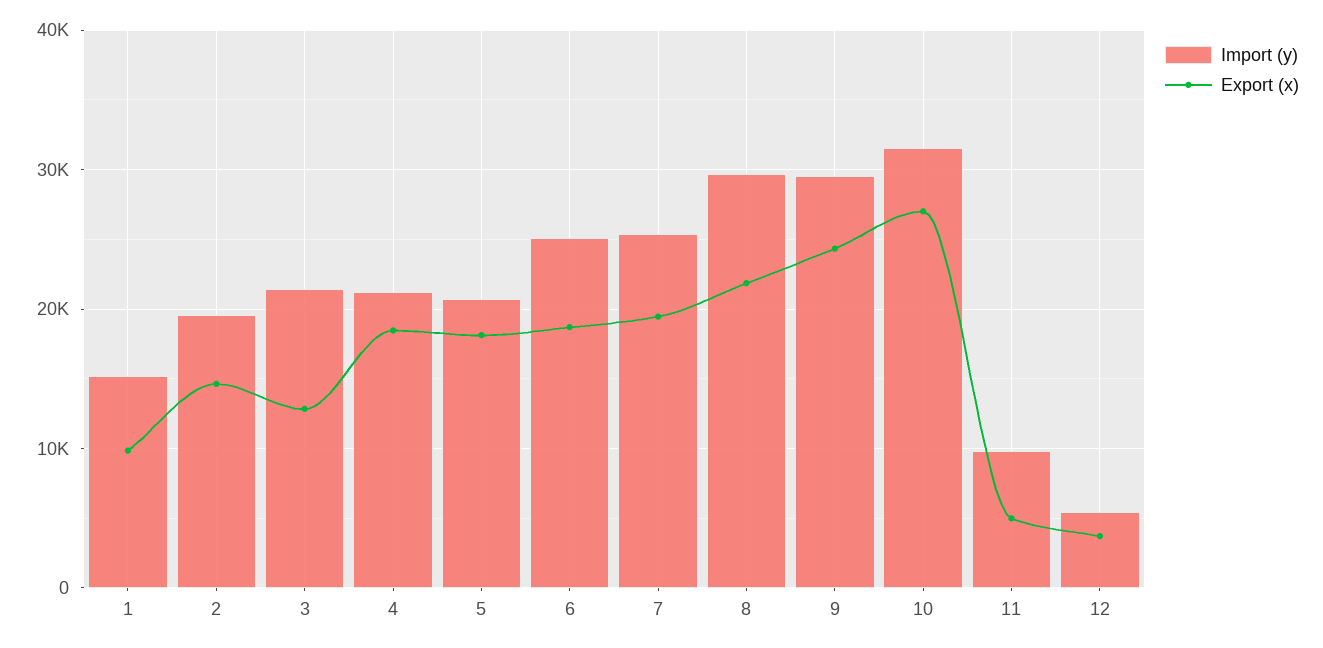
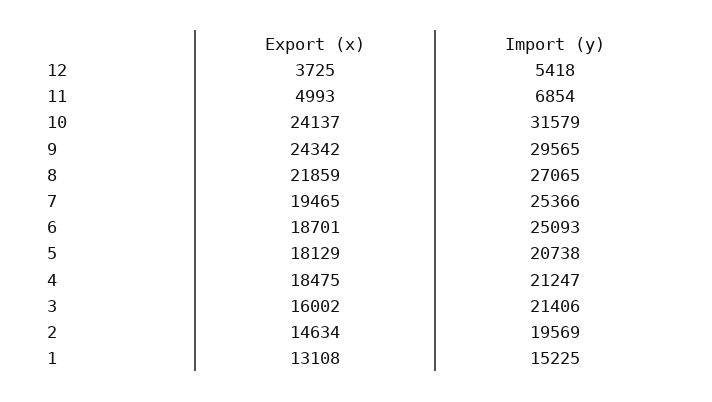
  {
    "Import (y)": {
      "1": 15225,
      "2": 19569,
      "3": 21406,
      "4": 21247,
      "5": 20738,
      "6": 25093,
      "7": 25366,
-     "8": 30000,
+     "8": 27065,
      "9": 29565,
      "10": 31579,
-     "11": 10000,
+     "11": 6854,
      "12": 5418
    },
    "Export (x)": {
-     "1": 10000,
+     "1": 13108,
      "2": 14634,
-     "3": 13000,
+     "3": 16002,
      "4": 18475,
      "5": 18129,
      "6": 18701,
      "7": 19465,
      "8": 21859,
      "9": 24342,
-     "10": 27000,
+     "10": 24137,
      "11": 4993,
      "12": 3725
    }
  }

